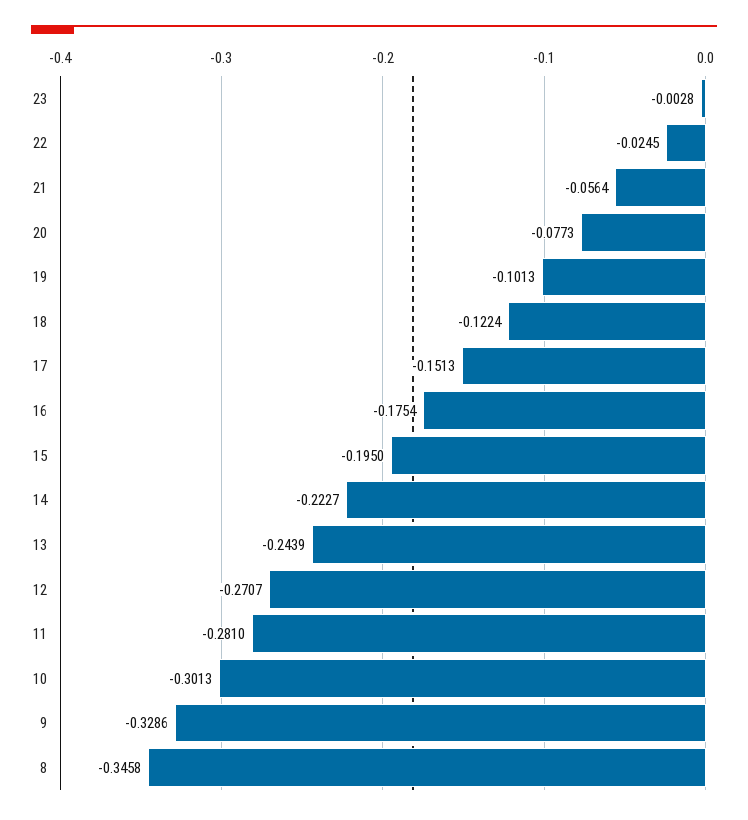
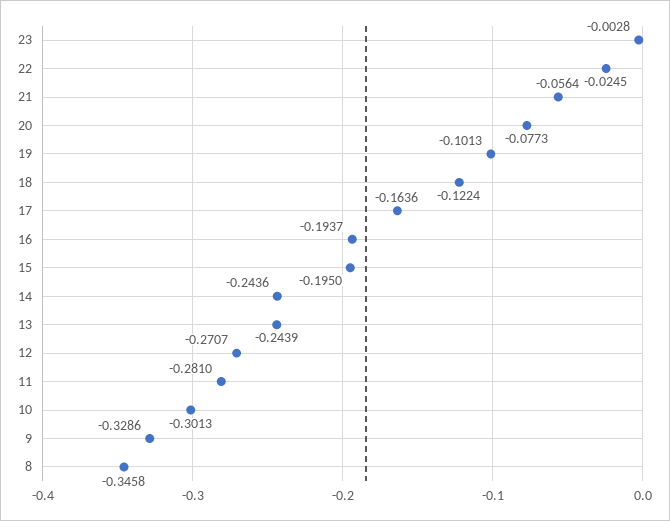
  {
    "23": -0.0028,
    "22": -0.0245,
    "21": -0.0564,
    "20": -0.0773,
    "19": -0.1013,
    "18": -0.1224,
-   "17": -0.1513,
+   "17": -0.1636,
-   "16": -0.1754,
+   "16": -0.1937,
    "15": -0.195,
-   "14": -0.2227,
+   "14": -0.2436,
    "13": -0.2439,
    "12": -0.2707,
    "11": -0.281,
    "10": -0.3013,
    "9": -0.3286,
    "8": -0.3458
  }

